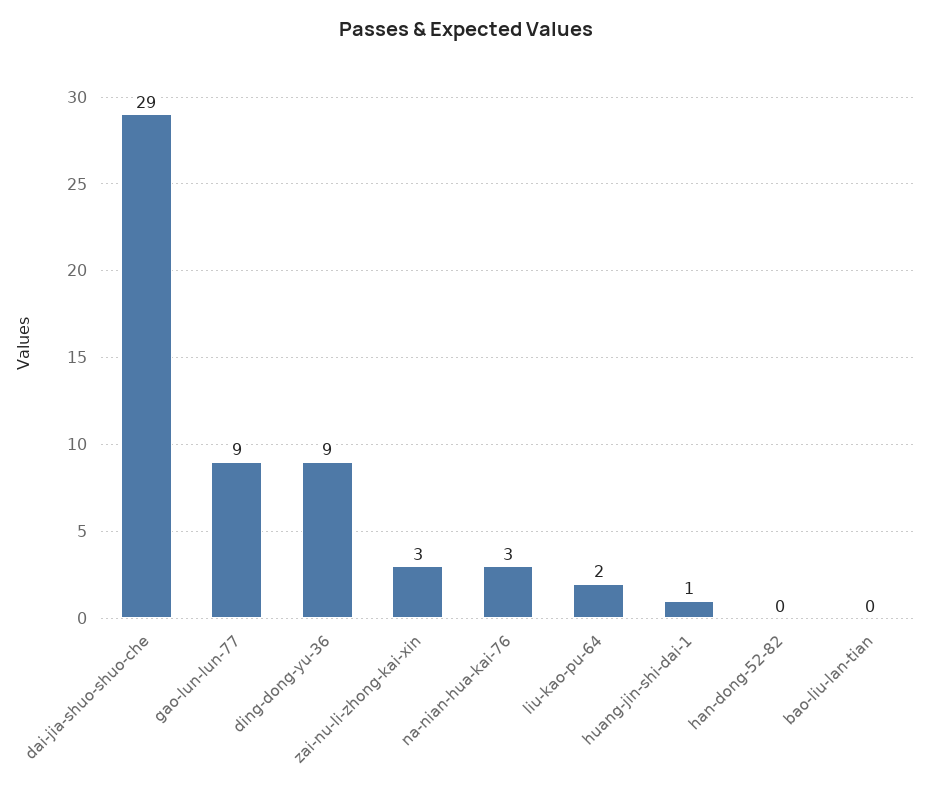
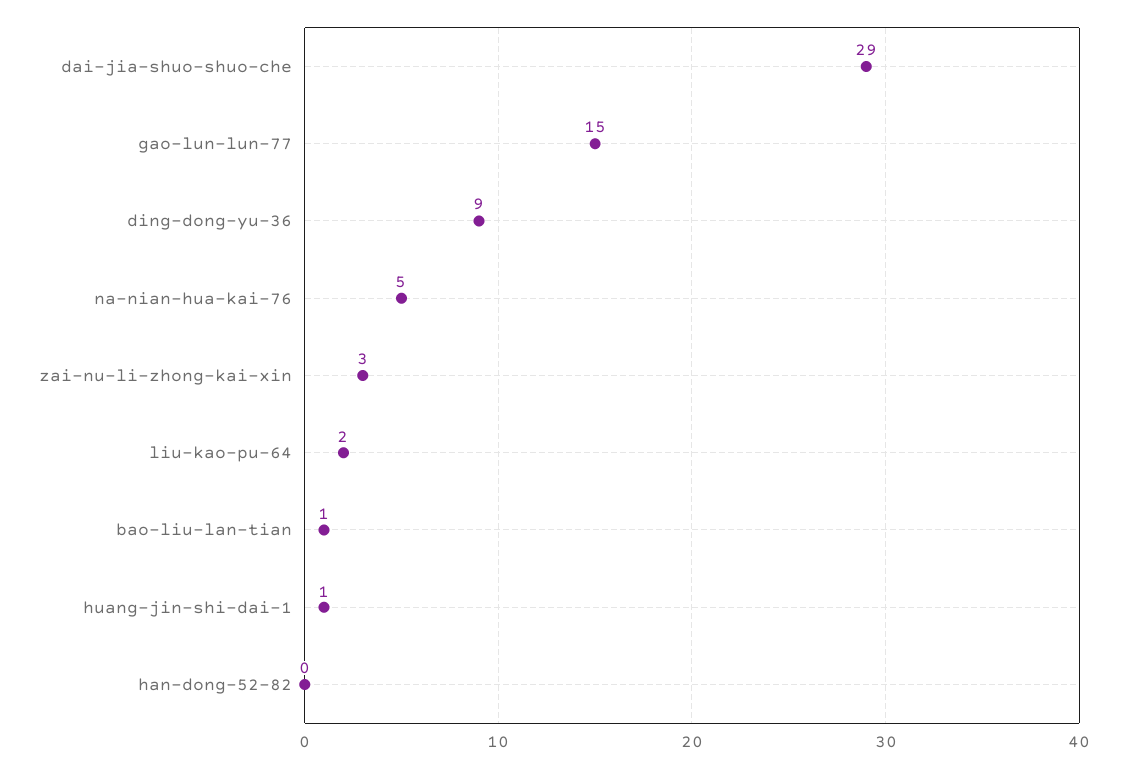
  {
    "dai-jia-shuo-shuo-che": 29,
-   "gao-lun-lun-77": 9,
+   "gao-lun-lun-77": 15,
    "ding-dong-yu-36": 9,
    "zai-nu-li-zhong-kai-xin": 3,
-   "na-nian-hua-kai-76": 3,
+   "na-nian-hua-kai-76": 5,
    "liu-kao-pu-64": 2,
    "huang-jin-shi-dai-1": 1,
    "han-dong-52-82": 0,
-   "bao-liu-lan-tian": 0
+   "bao-liu-lan-tian": 1
  }

